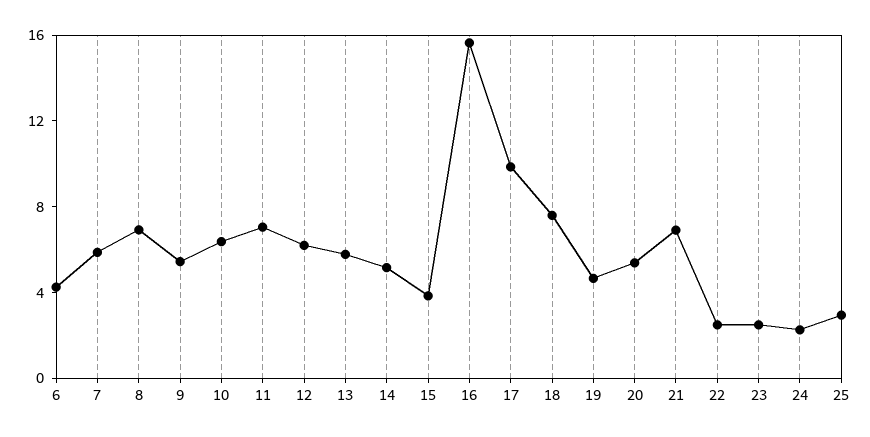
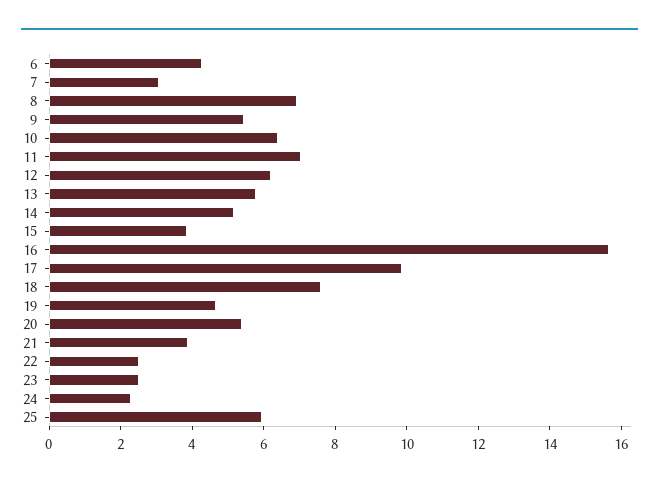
  {
    "6": 4.5,
-   "7": 6,
+   "7": 3,
    "8": 7,
    "9": 5.5,
    "10": 6.5,
    "11": 7,
    "12": 6,
    "13": 6,
    "14": 5,
    "15": 4,
    "16": 15.5,
    "17": 10,
    "18": 7.5,
    "19": 4.5,
    "20": 5.5,
-   "21": 7,
+   "21": 4,
    "22": 2.5,
    "23": 2.5,
    "24": 2.5,
-   "25": 3
+   "25": 6
  }

